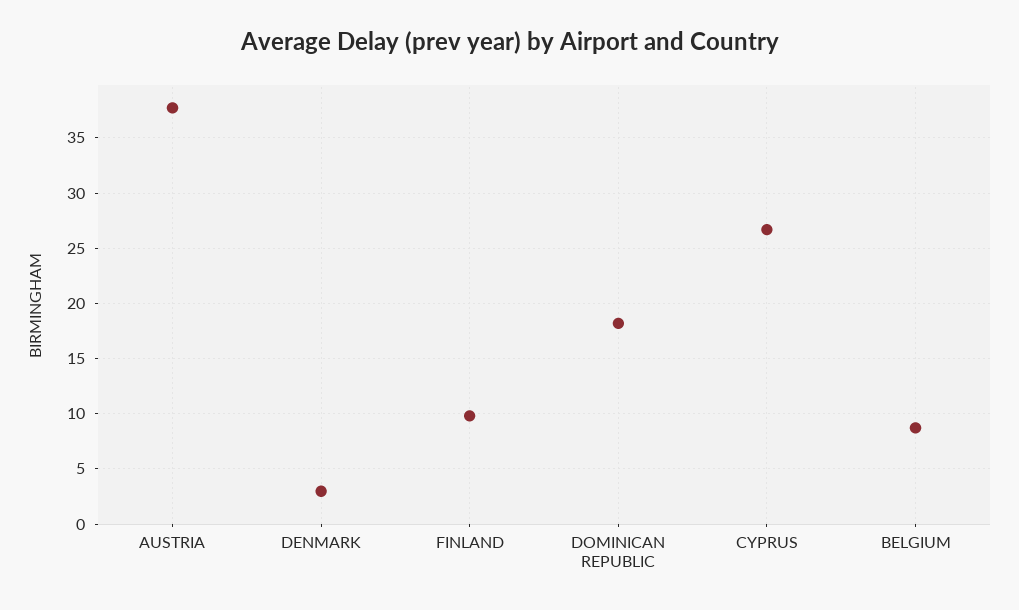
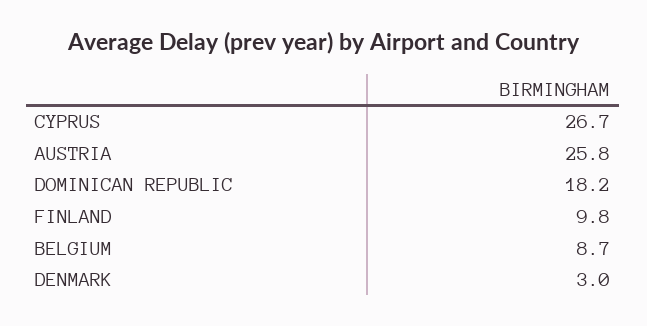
  {
-   "AUSTRIA": 38,
+   "AUSTRIA": 25.8,
    "DENMARK": 3,
    "FINLAND": 9.8,
    "DOMINICAN REPUBLIC": 18.2,
    "CYPRUS": 26.7,
    "BELGIUM": 8.7
  }

